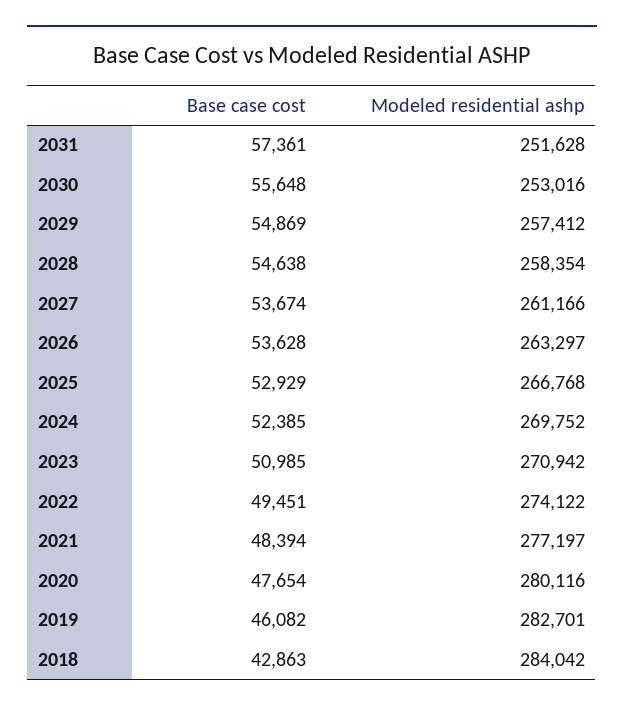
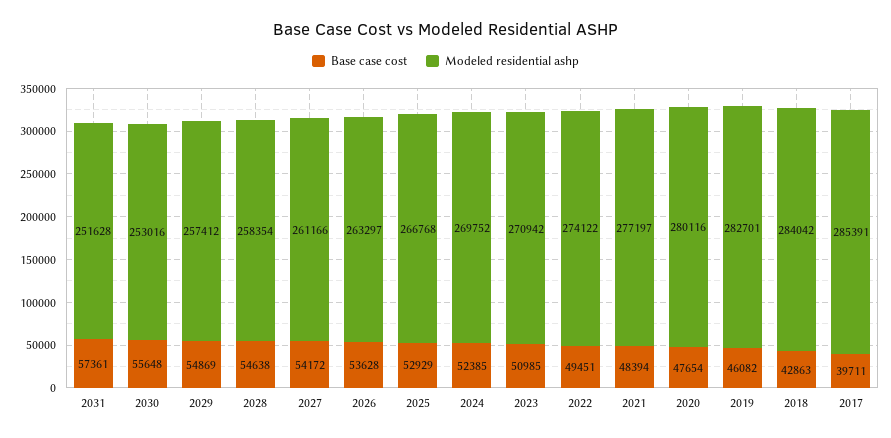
  {
    "Base case cost": {
      "2031": 57361,
      "2030": 55648,
      "2029": 54869,
      "2028": 54638,
-     "2027": 53674,
+     "2027": 54172,
      "2026": 53628,
      "2025": 52929,
      "2024": 52385,
      "2023": 50985,
      "2022": 49451,
      "2021": 48394,
      "2020": 47654,
      "2019": 46082,
-     "2018": 42863
+     "2018": 42863,
+     "2017": 39711
    },
    "Modeled residential ashp": {
      "2031": 251628,
      "2030": 253016,
      "2029": 257412,
      "2028": 258354,
      "2027": 261166,
      "2026": 263297,
      "2025": 266768,
      "2024": 269752,
      "2023": 270942,
      "2022": 274122,
      "2021": 277197,
      "2020": 280116,
      "2019": 282701,
-     "2018": 284042
+     "2018": 284042,
+     "2017": 285391
    }
  }

